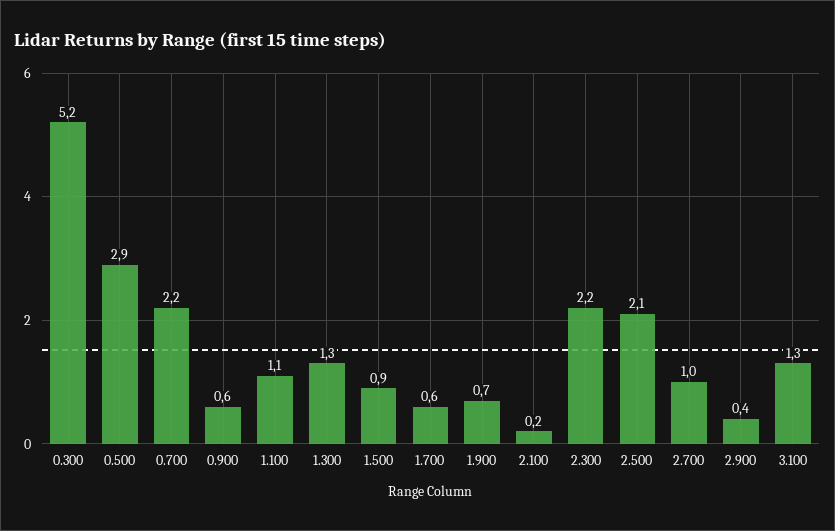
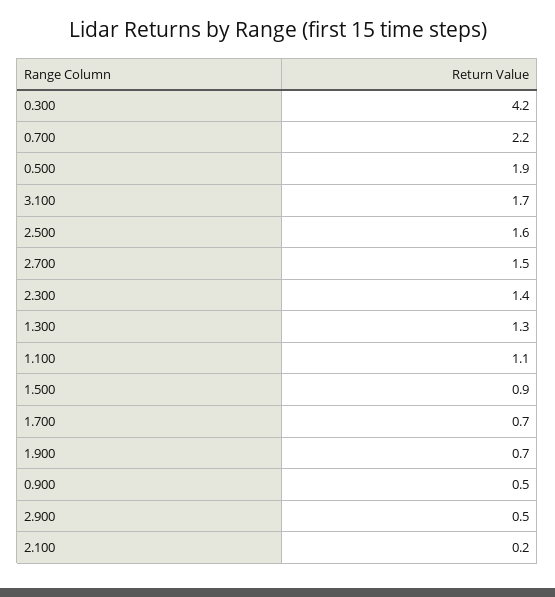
  {
-   "0.300": 5.2,
+   "0.300": 4.2,
-   "0.500": 2.9,
+   "0.500": 1.9,
    "0.700": 2.2,
-   "0.900": 0.6,
+   "0.900": 0.5,
    "1.100": 1.1,
    "1.300": 1.3,
    "1.500": 0.9,
-   "1.700": 0.6,
+   "1.700": 0.7,
    "1.900": 0.7,
    "2.100": 0.2,
-   "2.300": 2.2,
+   "2.300": 1.4,
-   "2.500": 2.1,
+   "2.500": 1.6,
-   "2.700": 1,
+   "2.700": 1.5,
-   "2.900": 0.4,
+   "2.900": 0.5,
-   "3.100": 1.3
+   "3.100": 1.7
  }

